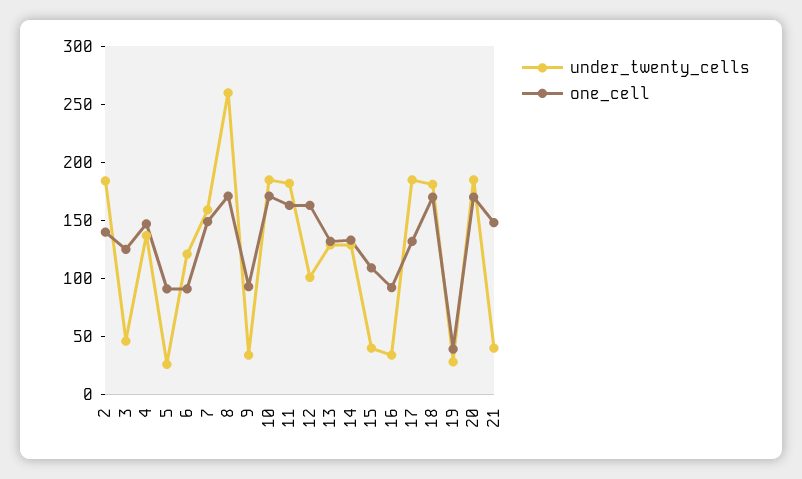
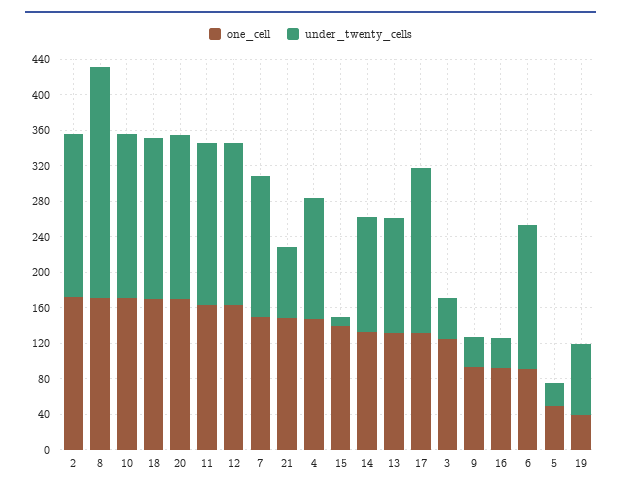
  {
    "under_twenty_cells": {
      "2": 180,
      "3": 50,
      "4": 140,
      "5": 30,
-     "6": 120,
+     "6": 160,
      "7": 160,
      "8": 260,
      "9": 30,
      "10": 190,
      "11": 180,
-     "12": 100,
+     "12": 180,
      "13": 130,
      "14": 130,
-     "15": 40,
+     "15": 10,
      "16": 30,
      "17": 190,
      "18": 180,
-     "19": 30,
+     "19": 80,
      "20": 190,
-     "21": 40
+     "21": 80
    },
    "one_cell": {
-     "2": 140,
+     "2": 170,
      "3": 130,
      "4": 150,
-     "5": 90,
+     "5": 50,
      "6": 90,
      "7": 150,
      "8": 170,
      "9": 90,
      "10": 170,
      "11": 160,
      "12": 160,
      "13": 130,
      "14": 130,
-     "15": 110,
+     "15": 140,
      "16": 90,
      "17": 130,
      "18": 170,
      "19": 40,
      "20": 170,
      "21": 150
    }
  }

